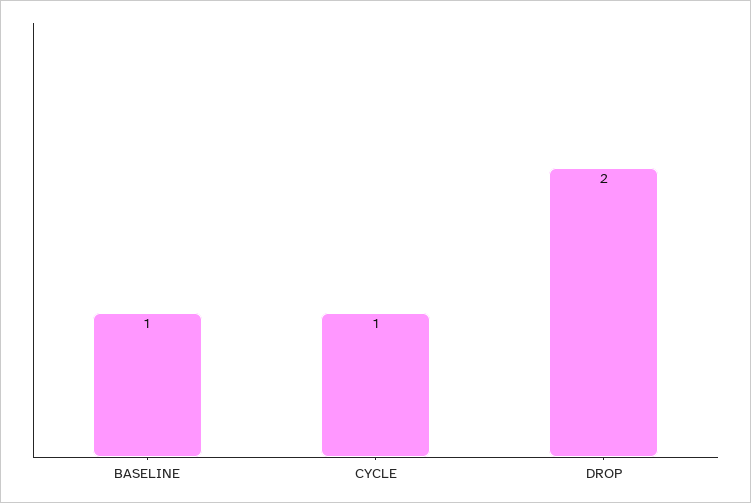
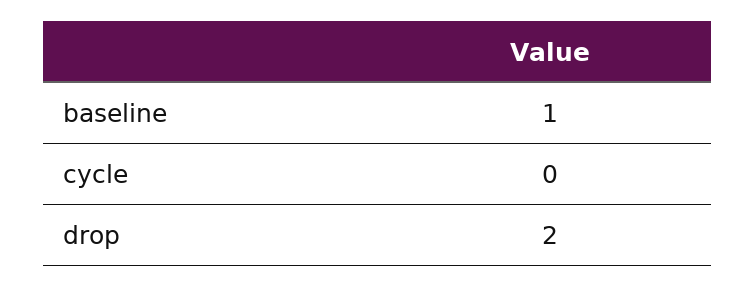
  {
    "BASELINE": 1,
-   "CYCLE": 1,
+   "CYCLE": 0,
    "DROP": 2
  }

